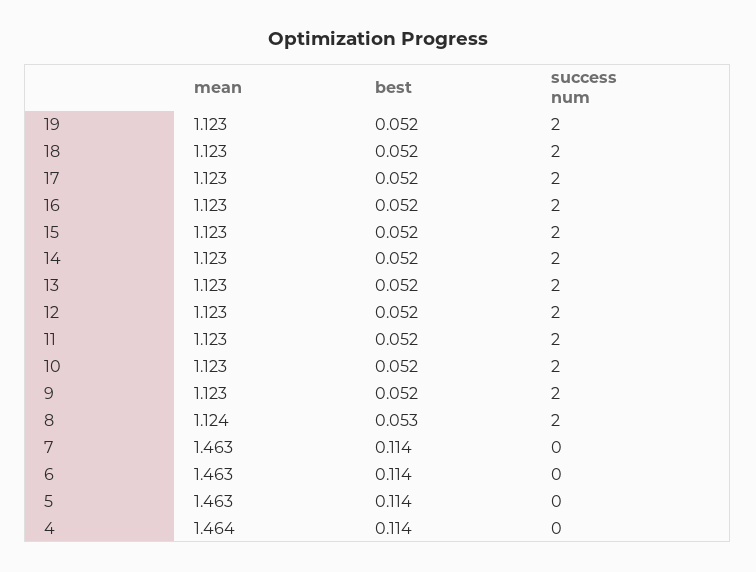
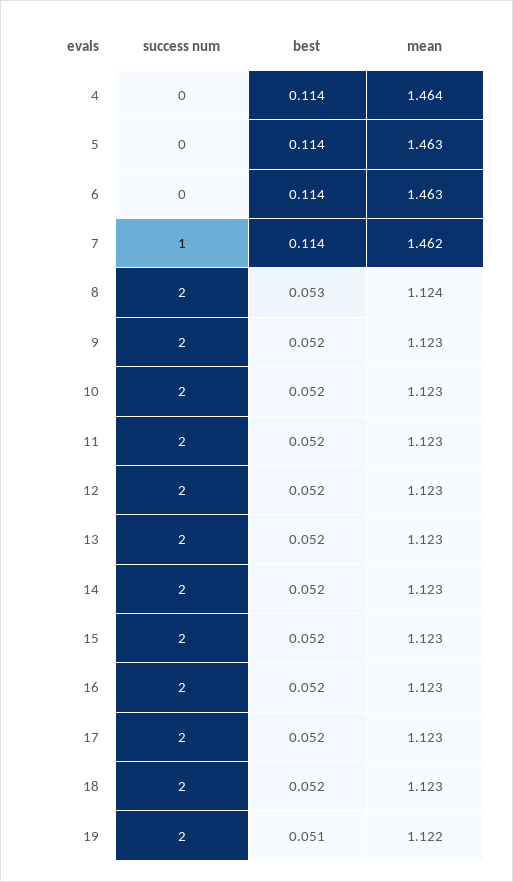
  {
    "mean": {
-     "19": 1.123,
+     "19": 1.122,
      "18": 1.123,
      "17": 1.123,
      "16": 1.123,
      "15": 1.123,
      "14": 1.123,
      "13": 1.123,
      "12": 1.123,
      "11": 1.123,
      "10": 1.123,
      "9": 1.123,
      "8": 1.124,
-     "7": 1.463,
+     "7": 1.462,
      "6": 1.463,
      "5": 1.463,
      "4": 1.464
    },
    "best": {
-     "19": 0.052,
+     "19": 0.051,
      "18": 0.052,
      "17": 0.052,
      "16": 0.052,
      "15": 0.052,
      "14": 0.052,
      "13": 0.052,
      "12": 0.052,
      "11": 0.052,
      "10": 0.052,
      "9": 0.052,
      "8": 0.053,
      "7": 0.114,
      "6": 0.114,
      "5": 0.114,
      "4": 0.114
    },
    "success num": {
      "19": 2,
      "18": 2,
      "17": 2,
      "16": 2,
      "15": 2,
      "14": 2,
      "13": 2,
      "12": 2,
      "11": 2,
      "10": 2,
      "9": 2,
      "8": 2,
-     "7": 0,
+     "7": 1,
      "6": 0,
      "5": 0,
      "4": 0
    }
  }

